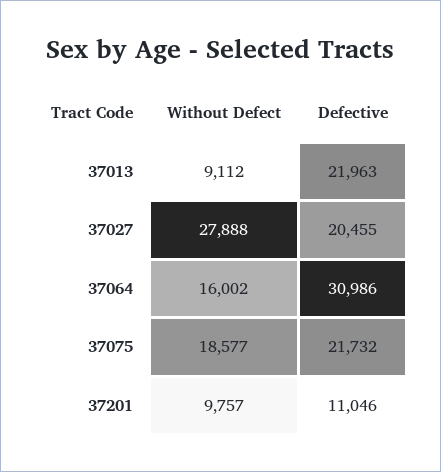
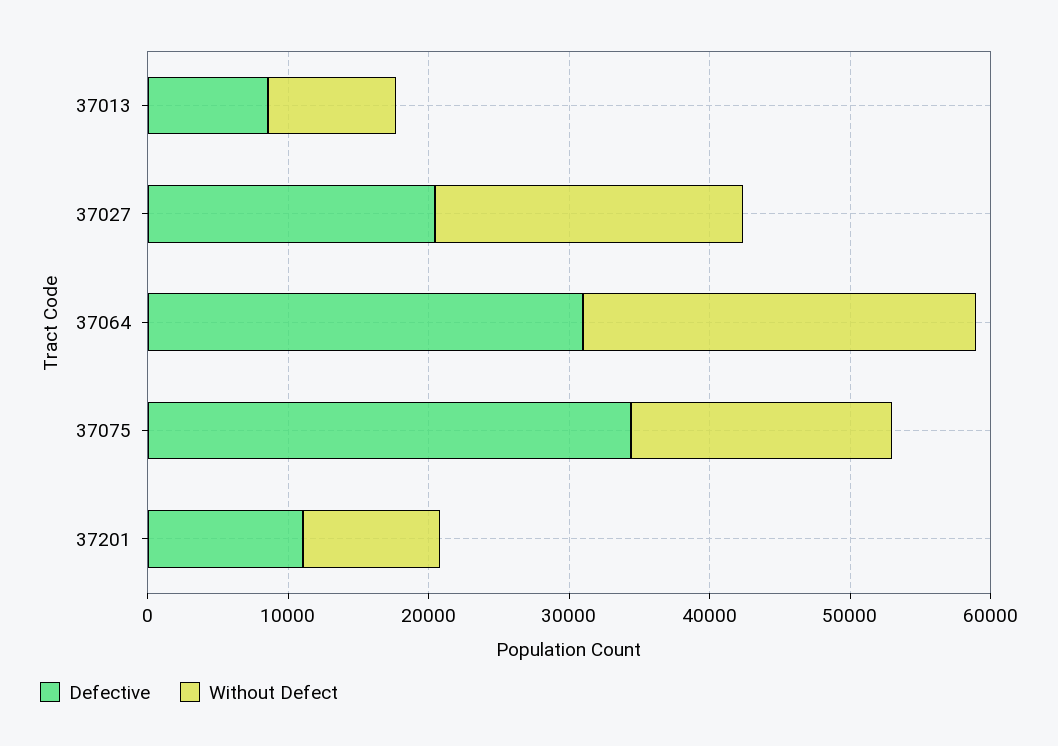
  {
    "Without Defect": {
      "37013": 9112,
-     "37027": 27888,
+     "37027": 22000,
-     "37064": 16002,
+     "37064": 28000,
      "37075": 18577,
      "37201": 9757
    },
    "Defective": {
-     "37013": 21963,
+     "37013": 8000,
      "37027": 20455,
      "37064": 30986,
-     "37075": 21732,
+     "37075": 34000,
      "37201": 11046
    }
  }

